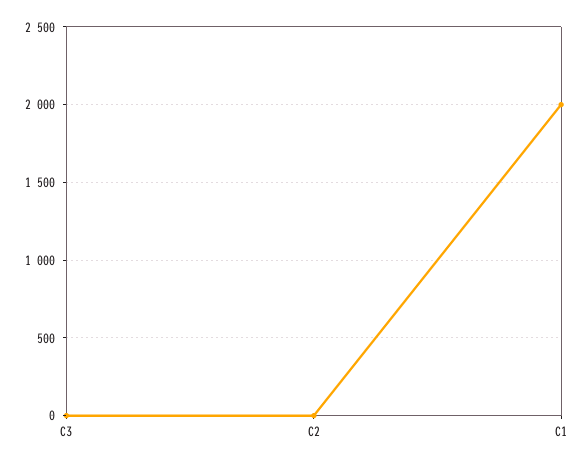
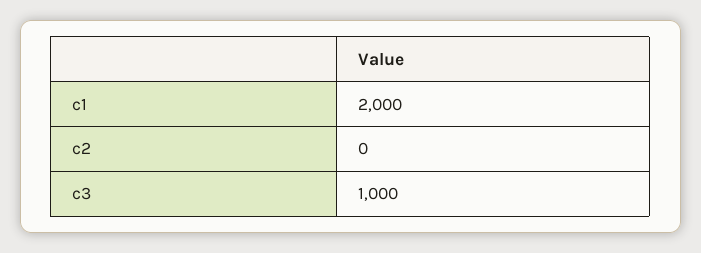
  {
-   "C3": 0,
+   "C3": 1000,
    "C2": 0,
    "C1": 2000
  }

